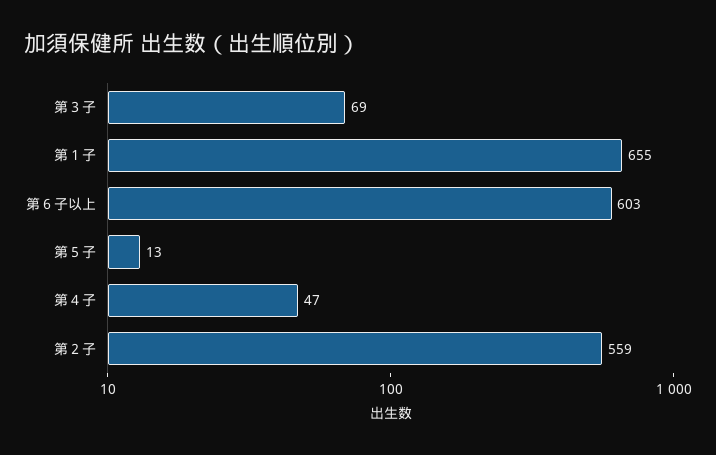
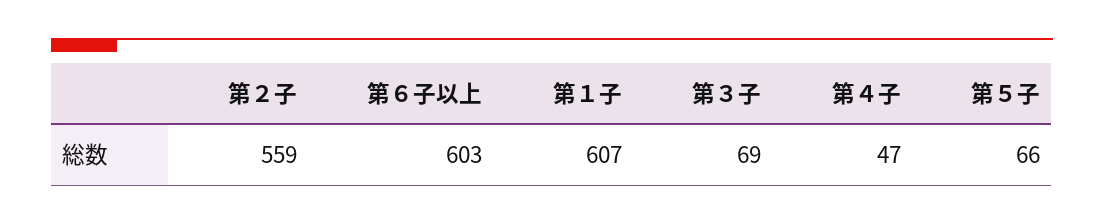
  {
    "第３子": 69,
-   "第１子": 655,
+   "第１子": 607,
    "第６子以上": 603,
-   "第５子": 13,
+   "第５子": 66,
    "第４子": 47,
    "第２子": 559
  }

